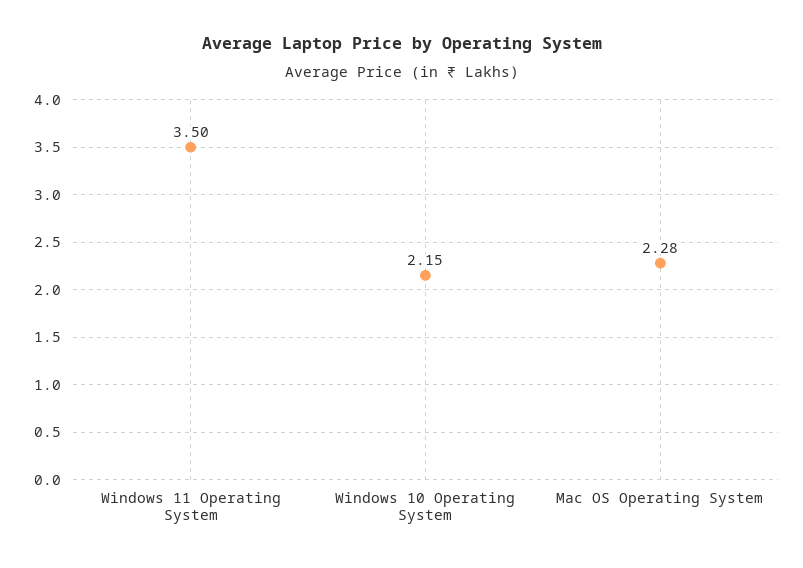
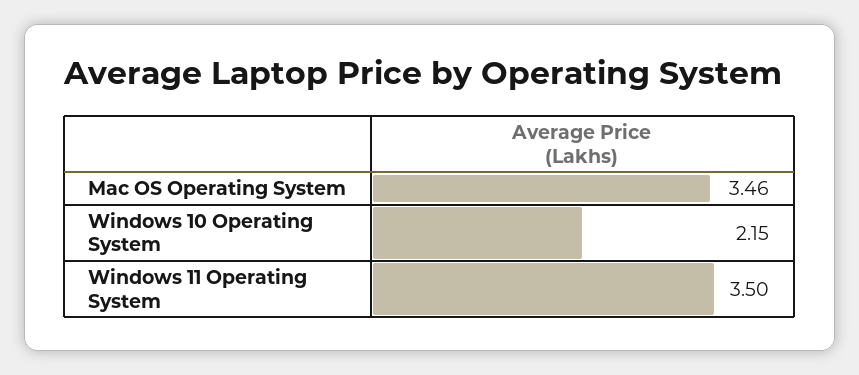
  {
    "Windows 11 Operating System": 3.5,
    "Windows 10 Operating System": 2.15,
-   "Mac OS Operating System": 2.28
+   "Mac OS Operating System": 3.46
  }

